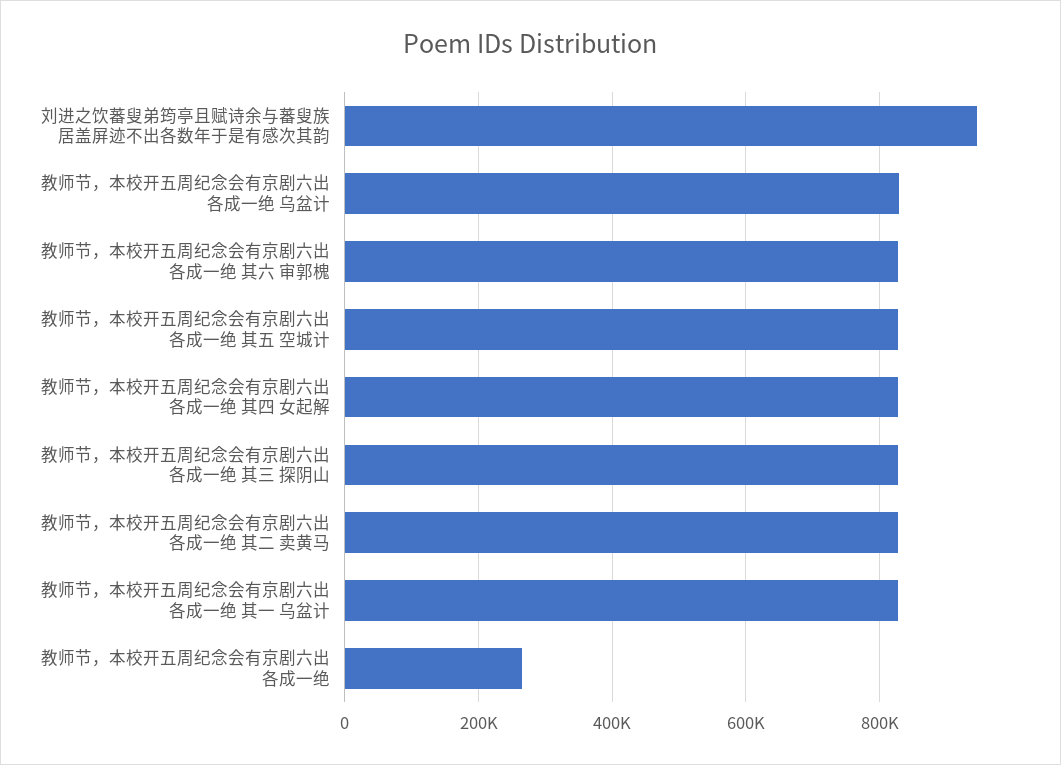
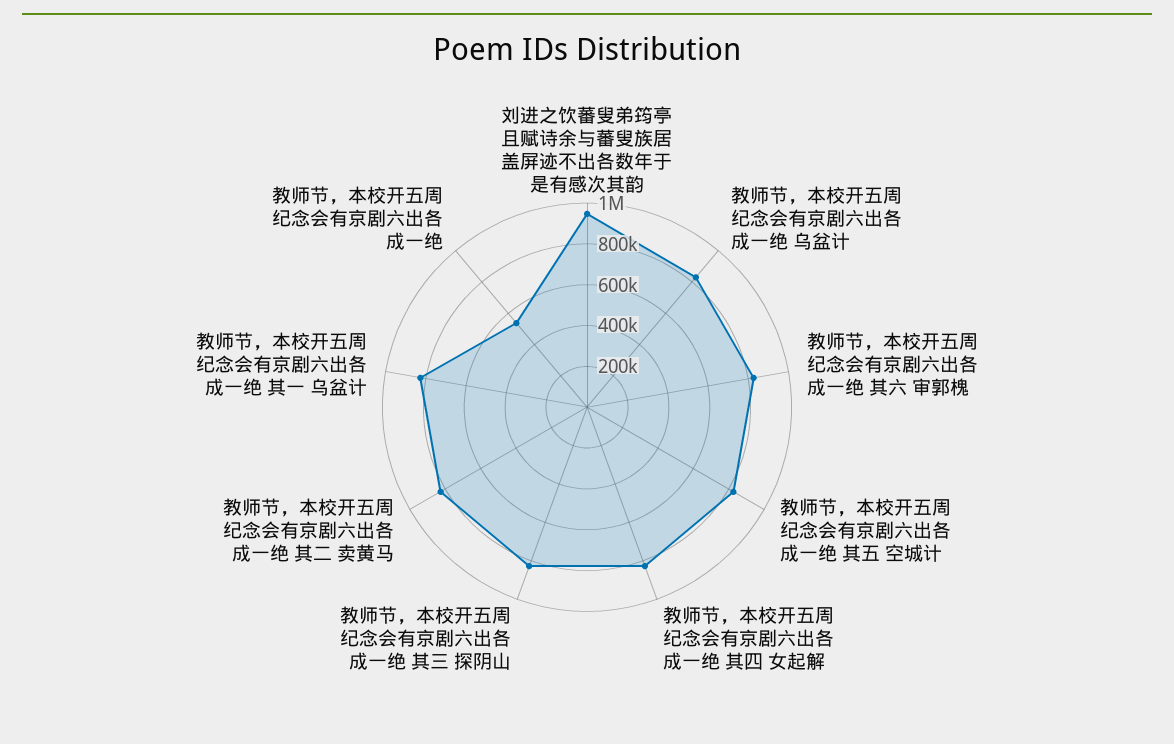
  {
    "刘进之饮蕃叟弟筠亭且赋诗余与蕃叟族居盖屏迹不出各数年于是有感次其韵": 940000,
    "教师节，本校开五周纪念会有京剧六出各成一绝 乌盆计": 820000,
    "教师节，本校开五周纪念会有京剧六出各成一绝 其六 审郭槐": 820000,
    "教师节，本校开五周纪念会有京剧六出各成一绝 其五 空城计": 820000,
    "教师节，本校开五周纪念会有京剧六出各成一绝 其四 女起解": 820000,
    "教师节，本校开五周纪念会有京剧六出各成一绝 其三 探阴山": 820000,
    "教师节，本校开五周纪念会有京剧六出各成一绝 其二 卖黄马": 820000,
    "教师节，本校开五周纪念会有京剧六出各成一绝 其一 乌盆计": 820000,
-   "教师节，本校开五周纪念会有京剧六出各成一绝": 260000
+   "教师节，本校开五周纪念会有京剧六出各成一绝": 550000
  }

